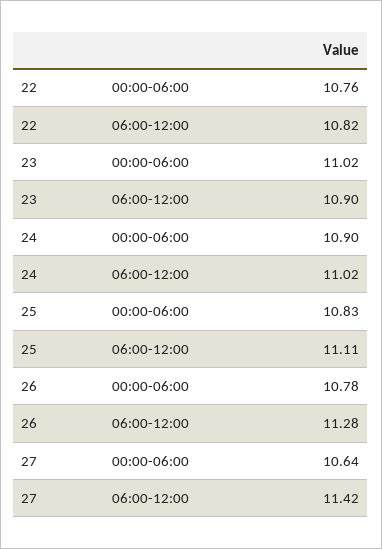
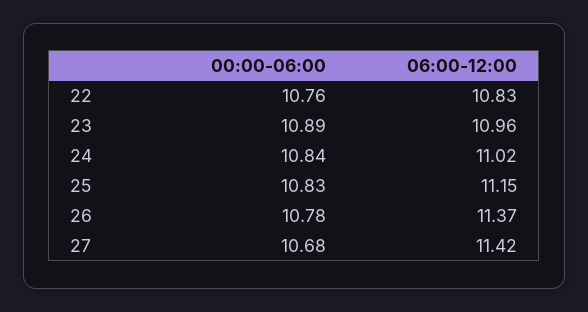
  {
    "22": {
      "00:00-06:00": 10.76,
-     "06:00-12:00": 10.82
+     "06:00-12:00": 10.83
    },
    "23": {
-     "00:00-06:00": 11.02,
+     "00:00-06:00": 10.89,
-     "06:00-12:00": 10.9
+     "06:00-12:00": 10.96
    },
    "24": {
-     "00:00-06:00": 10.9,
+     "00:00-06:00": 10.84,
      "06:00-12:00": 11.02
    },
    "25": {
      "00:00-06:00": 10.83,
-     "06:00-12:00": 11.11
+     "06:00-12:00": 11.15
    },
    "26": {
      "00:00-06:00": 10.78,
-     "06:00-12:00": 11.28
+     "06:00-12:00": 11.37
    },
    "27": {
-     "00:00-06:00": 10.64,
+     "00:00-06:00": 10.68,
      "06:00-12:00": 11.42
    }
  }

